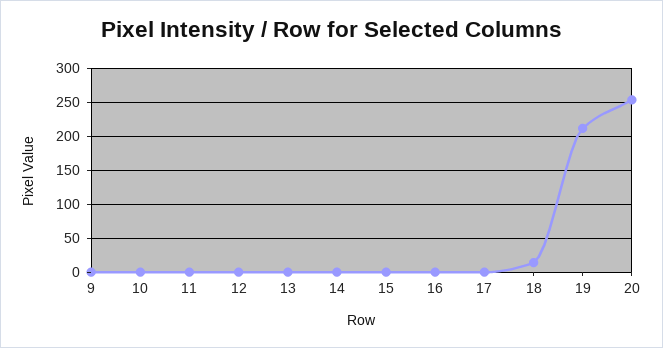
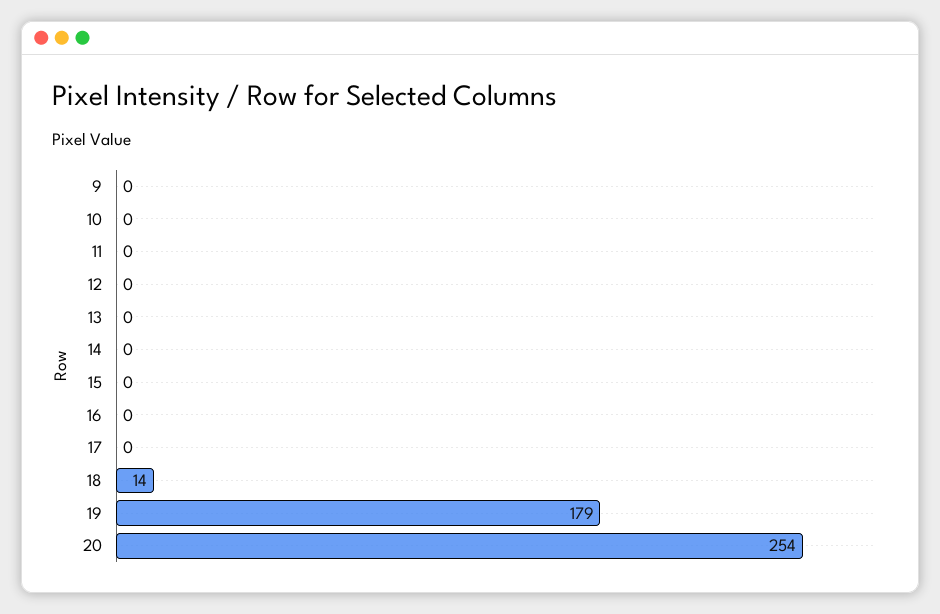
  {
    "9": 0,
    "10": 0,
    "11": 0,
    "12": 0,
    "13": 0,
    "14": 0,
    "15": 0,
    "16": 0,
    "17": 0,
    "18": 14,
-   "19": 210,
+   "19": 179,
    "20": 254
  }

